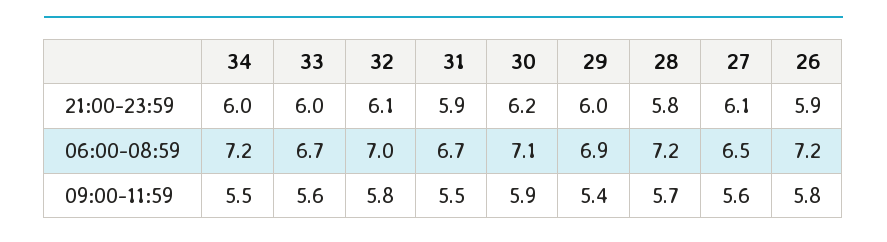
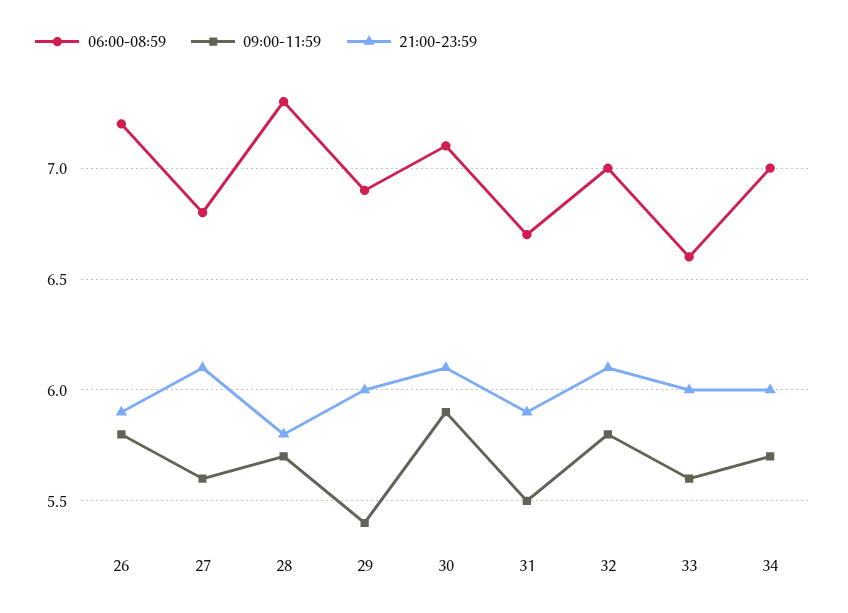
  {
    "21:00-23:59": {
      "34": 6,
      "33": 6,
      "32": 6.1,
      "31": 5.9,
-     "30": 6.2,
+     "30": 6.1,
      "29": 6,
      "28": 5.8,
      "27": 6.1,
      "26": 5.9
    },
    "06:00-08:59": {
-     "34": 7.2,
+     "34": 7,
-     "33": 6.7,
+     "33": 6.6,
      "32": 7,
      "31": 6.7,
      "30": 7.1,
      "29": 6.9,
-     "28": 7.2,
+     "28": 7.3,
-     "27": 6.5,
+     "27": 6.8,
      "26": 7.2
    },
    "09:00-11:59": {
-     "34": 5.5,
+     "34": 5.7,
      "33": 5.6,
      "32": 5.8,
      "31": 5.5,
      "30": 5.9,
      "29": 5.4,
      "28": 5.7,
      "27": 5.6,
      "26": 5.8
    }
  }

